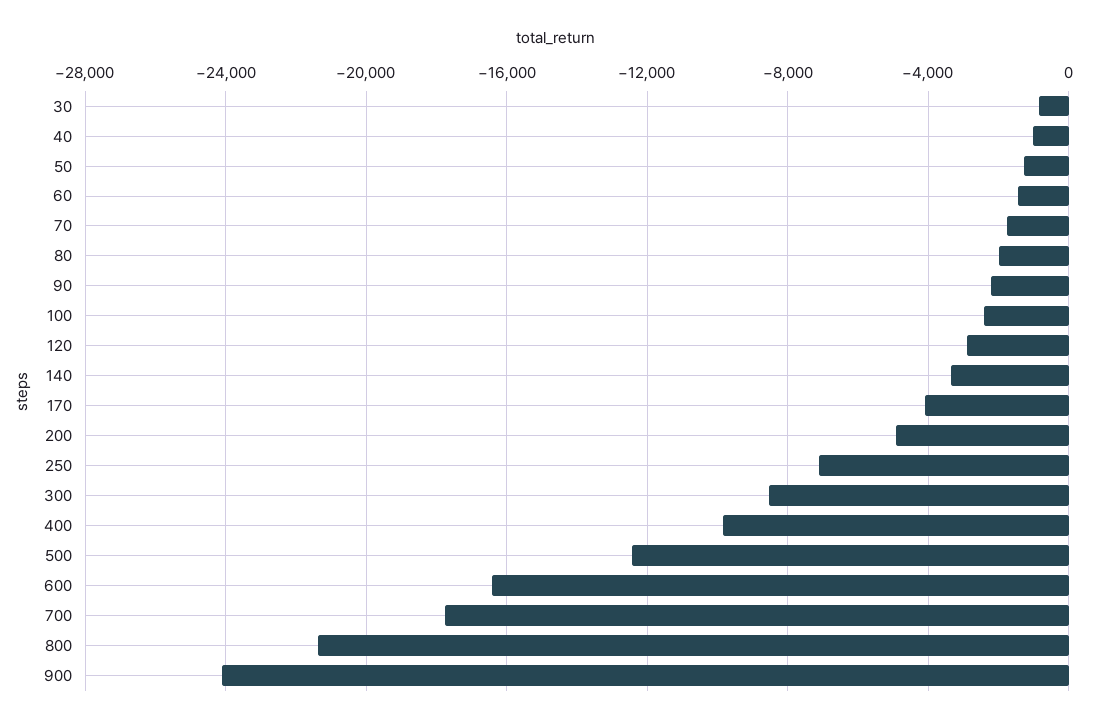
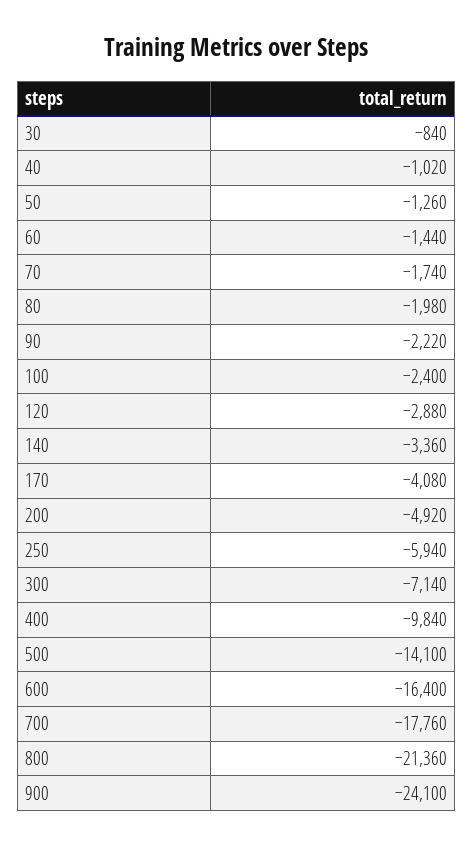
  {
    "30": -840,
    "40": -1020,
    "50": -1260,
    "60": -1440,
    "70": -1740,
    "80": -1980,
    "90": -2220,
    "100": -2400,
    "120": -2880,
    "140": -3360,
    "170": -4080,
    "200": -4920,
-   "250": -7000,
+   "250": -5940,
-   "300": -8500,
+   "300": -7140,
    "400": -9840,
-   "500": -12500,
+   "500": -14100,
    "600": -16400,
    "700": -17760,
    "800": -21360,
    "900": -24100
  }

